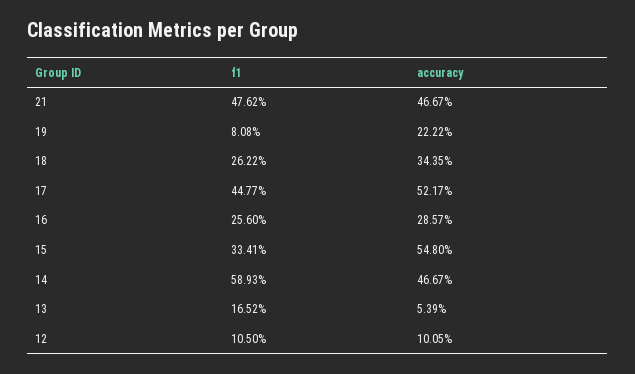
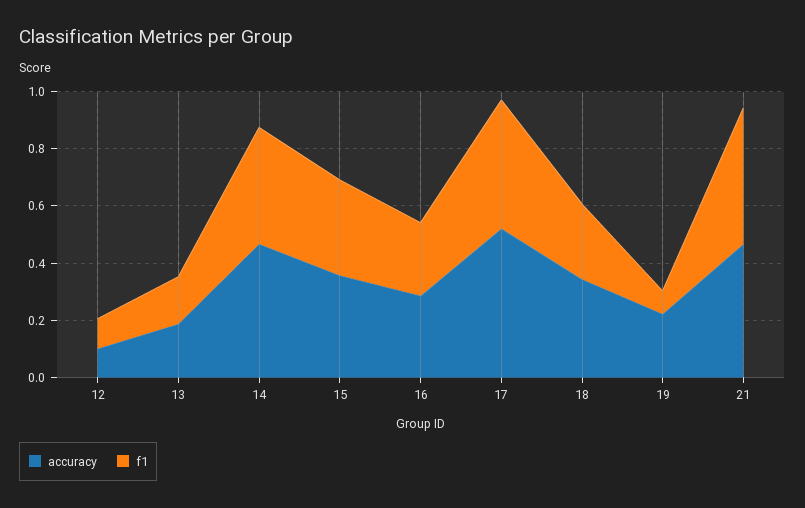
  {
    "f1": {
      "21": 0.4762,
      "19": 0.0808,
      "18": 0.2622,
      "17": 0.4477,
      "16": 0.256,
      "15": 0.3341,
-     "14": 0.5893,
+     "14": 0.4,
      "13": 0.1652,
      "12": 0.105
    },
    "accuracy": {
      "21": 0.4667,
      "19": 0.2222,
      "18": 0.3435,
      "17": 0.5217,
      "16": 0.2857,
-     "15": 0.548,
+     "15": 0.35,
      "14": 0.4667,
-     "13": 0.0539,
+     "13": 0.2,
      "12": 0.1005
    }
  }

